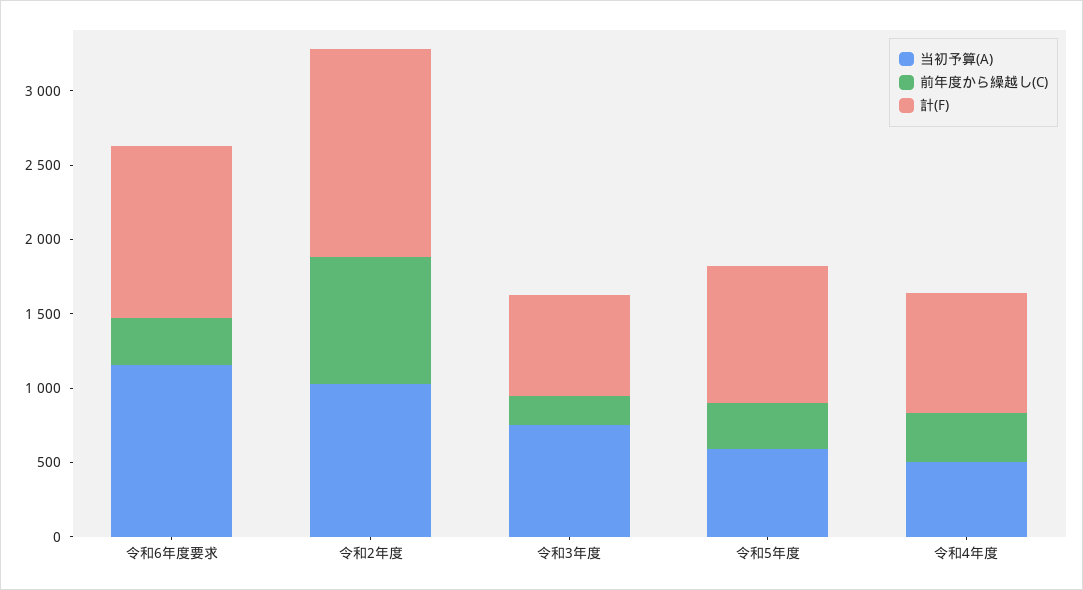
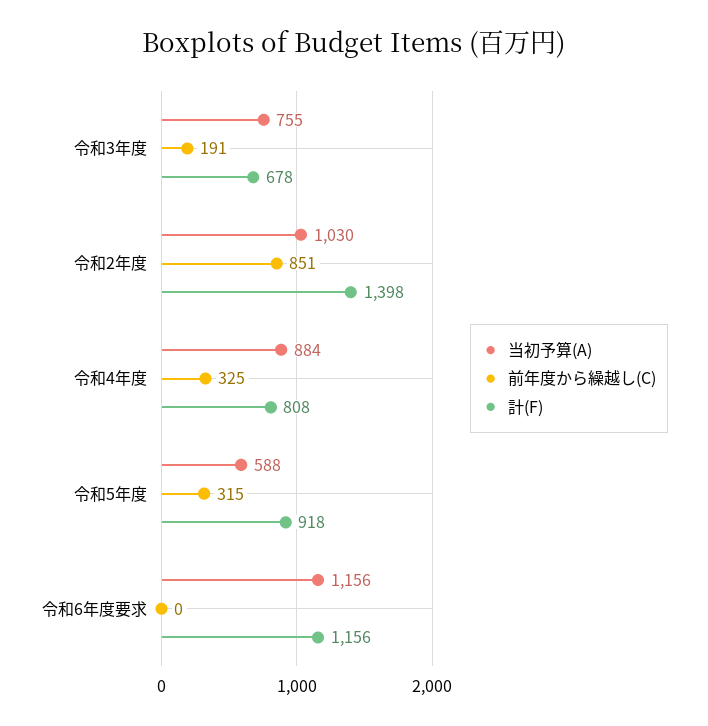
  {
    "当初予算(A)": {
      "令和6年度要求": 1156,
      "令和2年度": 1030,
      "令和3年度": 755,
      "令和5年度": 588,
-     "令和4年度": 500
+     "令和4年度": 884
    },
    "前年度から繰越し(C)": {
-     "令和6年度要求": 300,
+     "令和6年度要求": 0,
      "令和2年度": 851,
      "令和3年度": 191,
      "令和5年度": 315,
      "令和4年度": 325
    },
    "計(F)": {
      "令和6年度要求": 1156,
      "令和2年度": 1398,
      "令和3年度": 678,
      "令和5年度": 918,
      "令和4年度": 808
    }
  }

